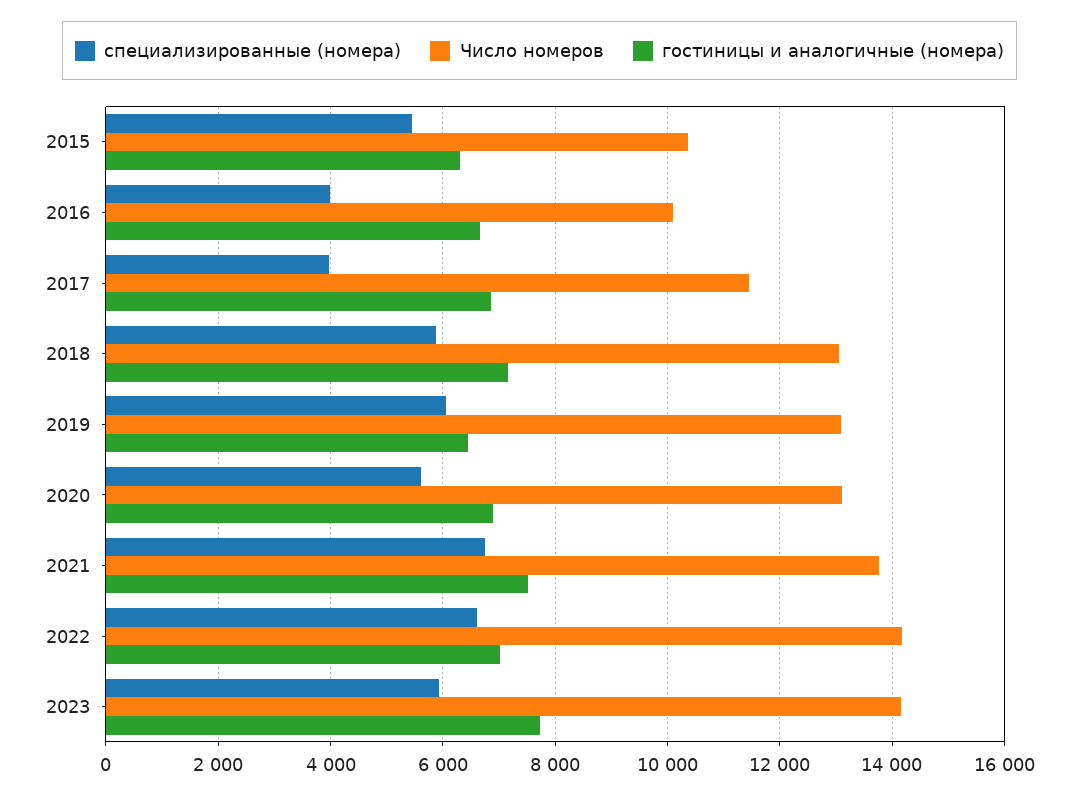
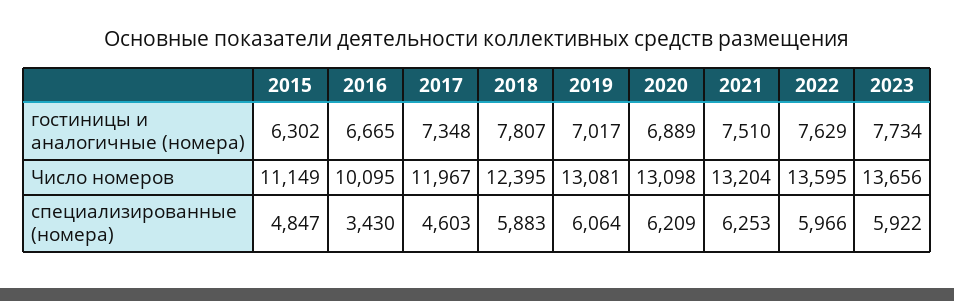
  {
    "специализированные (номера)": {
-     "2015": 5400,
+     "2015": 4847,
-     "2016": 4000,
+     "2016": 3430,
-     "2017": 4000,
+     "2017": 4603,
      "2018": 5883,
      "2019": 6064,
-     "2020": 5600,
+     "2020": 6209,
-     "2021": 6800,
+     "2021": 6253,
-     "2022": 6600,
+     "2022": 5966,
      "2023": 5922
    },
    "Число номеров": {
-     "2015": 10400,
+     "2015": 11149,
      "2016": 10095,
-     "2017": 11400,
+     "2017": 11967,
-     "2018": 13000,
+     "2018": 12395,
      "2019": 13081,
      "2020": 13098,
-     "2021": 13800,
+     "2021": 13204,
-     "2022": 14200,
+     "2022": 13595,
-     "2023": 14200
+     "2023": 13656
    },
    "гостиницы и аналогичные (номера)": {
      "2015": 6302,
      "2016": 6665,
-     "2017": 6800,
+     "2017": 7348,
-     "2018": 7200,
+     "2018": 7807,
-     "2019": 6400,
+     "2019": 7017,
      "2020": 6889,
      "2021": 7510,
-     "2022": 7000,
+     "2022": 7629,
      "2023": 7734
    }
  }

